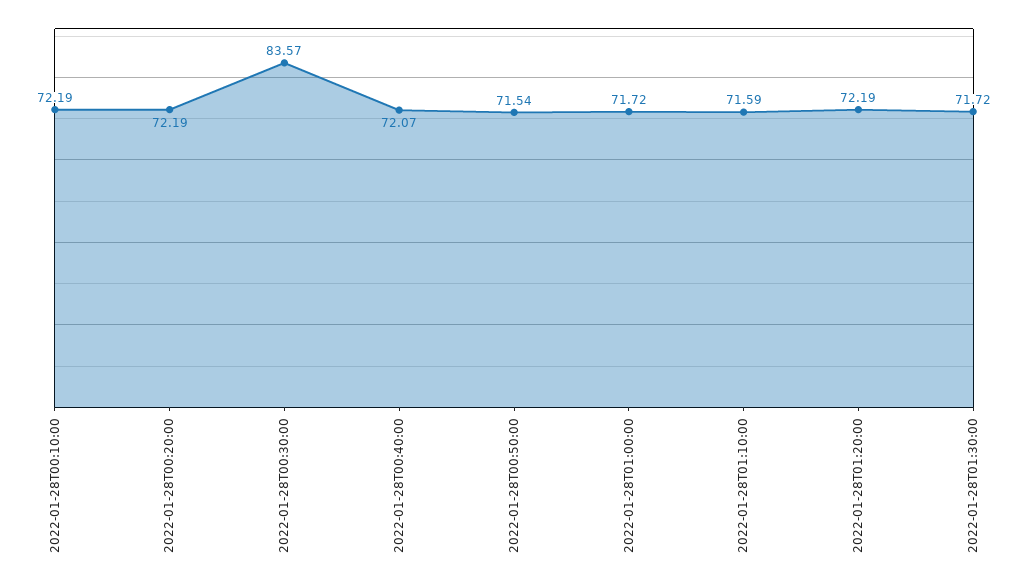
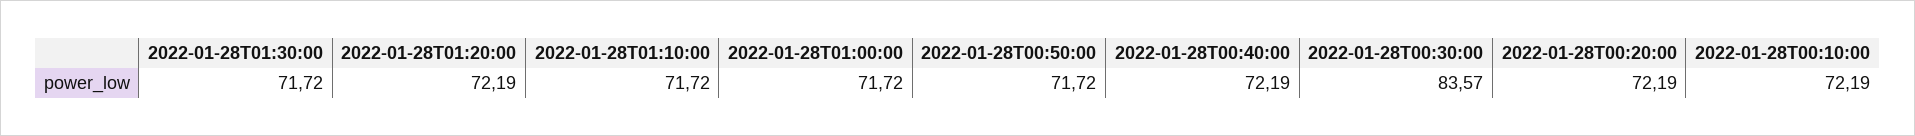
  {
    "2022-01-28T00:10:00": 72.19,
    "2022-01-28T00:20:00": 72.19,
    "2022-01-28T00:30:00": 83.57,
-   "2022-01-28T00:40:00": 72.07,
+   "2022-01-28T00:40:00": 72.19,
-   "2022-01-28T00:50:00": 71.54,
+   "2022-01-28T00:50:00": 71.72,
    "2022-01-28T01:00:00": 71.72,
-   "2022-01-28T01:10:00": 71.59,
+   "2022-01-28T01:10:00": 71.72,
    "2022-01-28T01:20:00": 72.19,
    "2022-01-28T01:30:00": 71.72
  }

